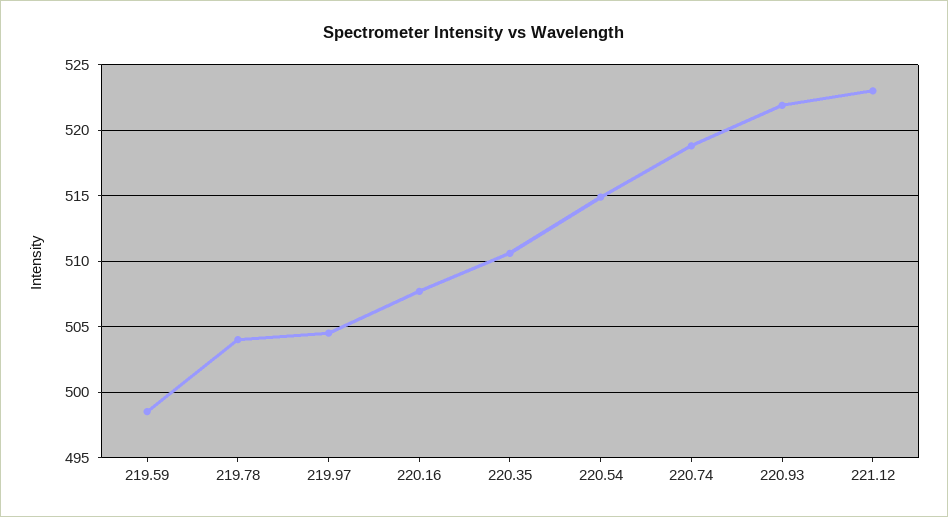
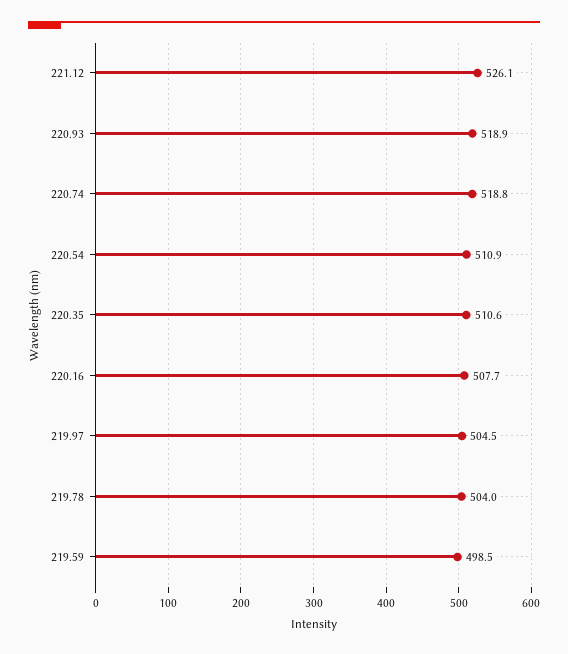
  {
    "219.59": 498.5,
    "219.78": 504,
    "219.97": 504.5,
    "220.16": 507.7,
    "220.35": 510.6,
-   "220.54": 515,
+   "220.54": 510.9,
    "220.74": 518.8,
-   "220.93": 522,
+   "220.93": 518.9,
-   "221.12": 523
+   "221.12": 526.1
  }

